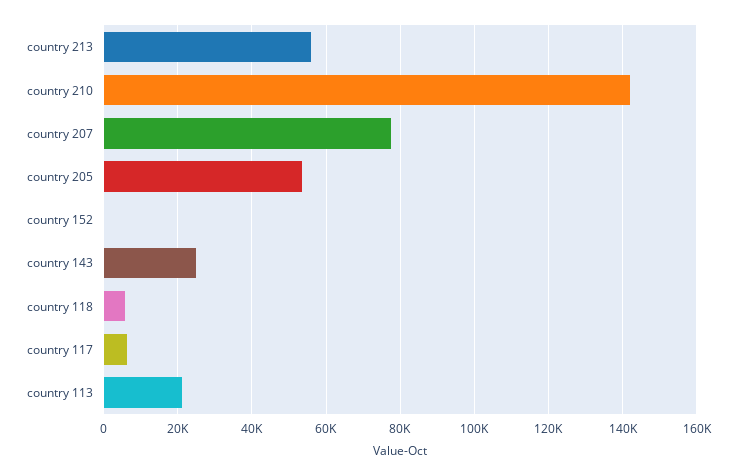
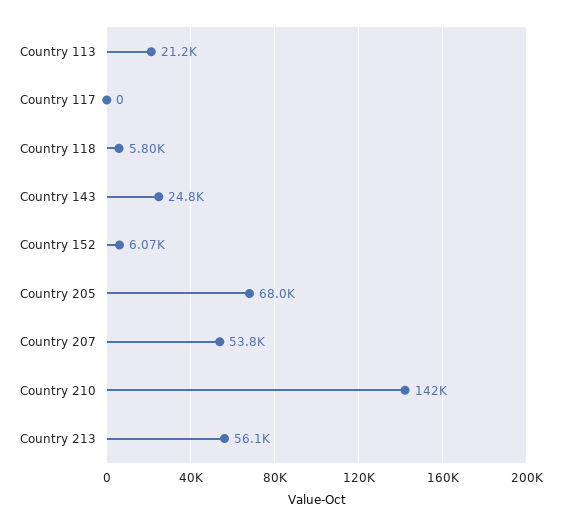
  {
    "country 213": 56100,
    "country 210": 142000,
-   "country 207": 78000,
+   "country 207": 53800,
-   "country 205": 54000,
+   "country 205": 68000,
-   "country 152": 0,
+   "country 152": 6070,
    "country 143": 24800,
    "country 118": 5800,
-   "country 117": 6000,
+   "country 117": 0,
    "country 113": 21200
  }

